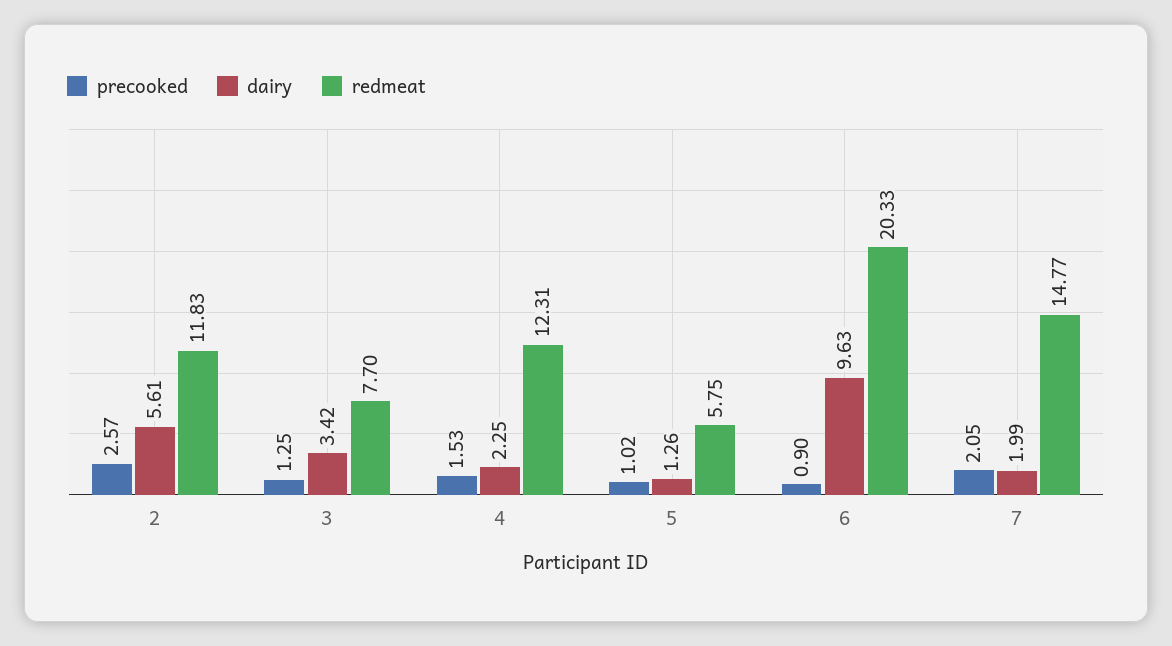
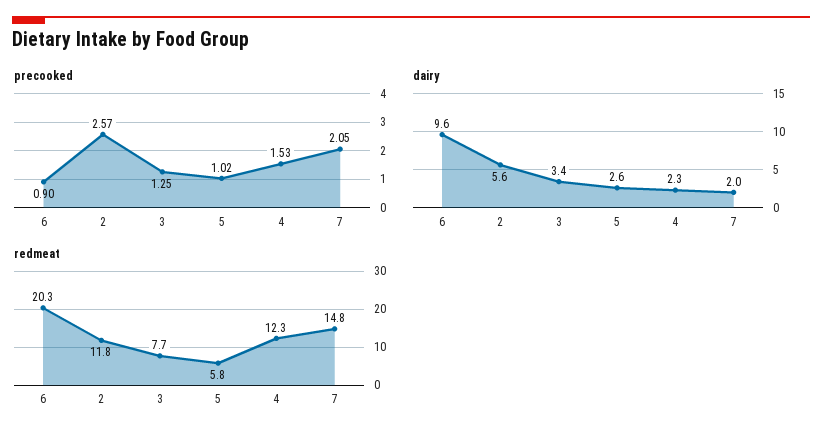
  {
    "precooked": {
      "2": 2.57,
      "3": 1.25,
      "4": 1.53,
      "5": 1.02,
      "6": 0.9,
      "7": 2.05
    },
    "dairy": {
      "2": 5.61,
      "3": 3.42,
      "4": 2.25,
-     "5": 1.26,
+     "5": 2.6,
      "6": 9.63,
      "7": 1.99
    },
    "redmeat": {
      "2": 11.83,
      "3": 7.7,
      "4": 12.31,
      "5": 5.75,
      "6": 20.33,
      "7": 14.77
    }
  }

